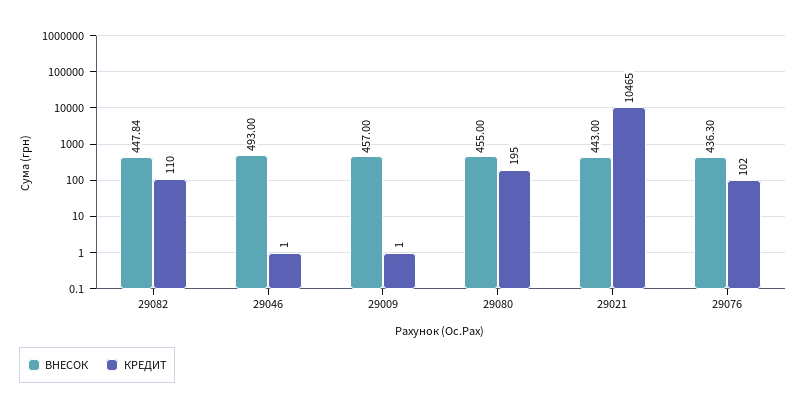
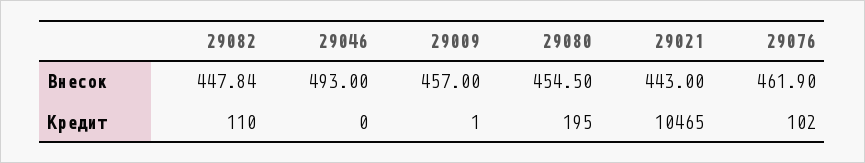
  {
    "ВНЕСОК": {
      "29082": 447.84,
      "29046": 493,
      "29009": 457,
-     "29080": 455,
+     "29080": 454.5,
      "29021": 443,
-     "29076": 436.3
+     "29076": 461.9
    },
    "КРЕДИТ": {
      "29082": 110,
-     "29046": 1,
+     "29046": 0,
      "29009": 1,
      "29080": 195,
      "29021": 10465,
      "29076": 102
    }
  }

